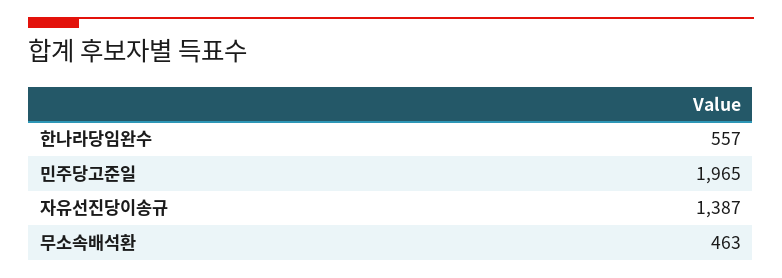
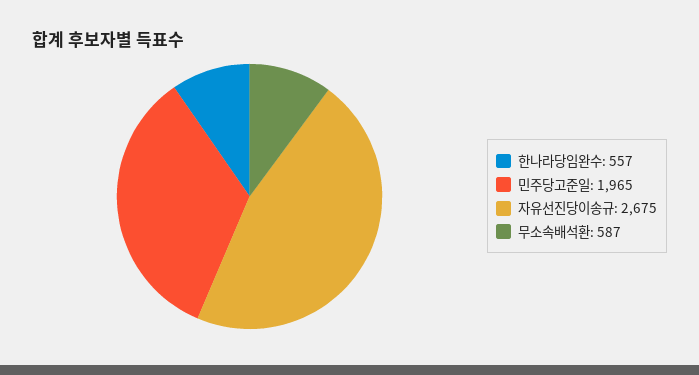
  {
    "한나라당임완수": 557,
    "민주당고준일": 1965,
-   "자유선진당이송규": 1387,
+   "자유선진당이송규": 2675,
-   "무소속배석환": 463
+   "무소속배석환": 587
  }

